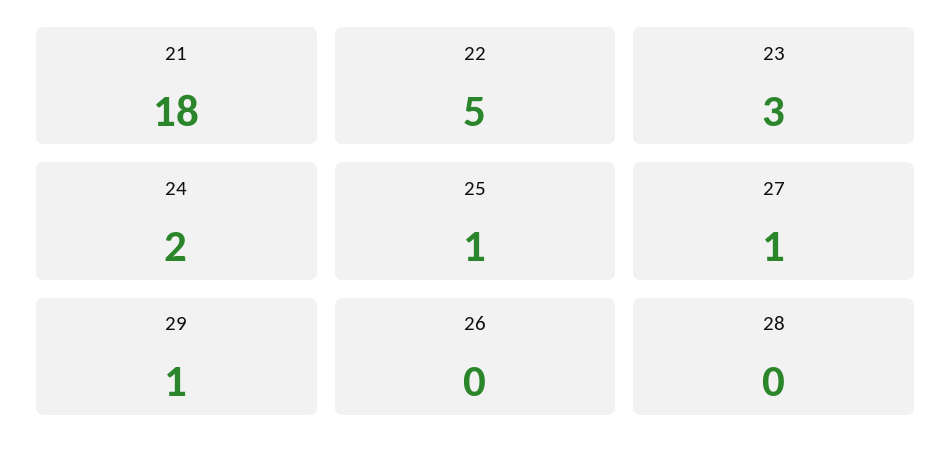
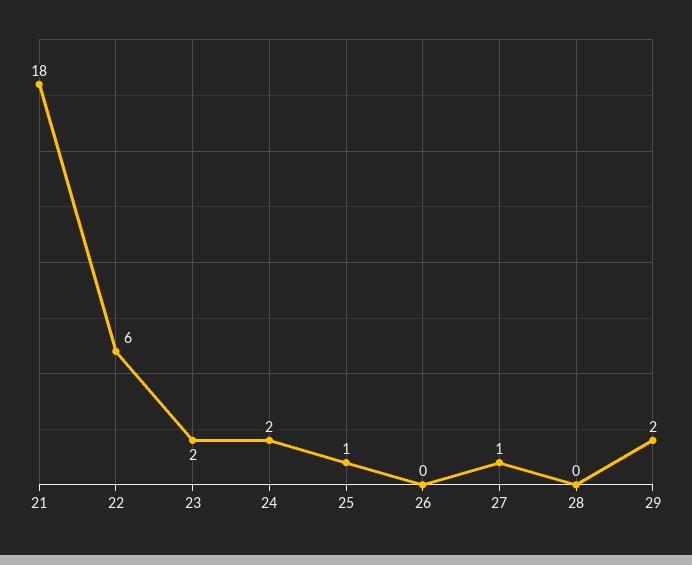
  {
    "21": 18,
-   "22": 5,
+   "22": 6,
-   "23": 3,
+   "23": 2,
    "24": 2,
    "25": 1,
    "27": 1,
-   "29": 1,
+   "29": 2,
    "26": 0,
    "28": 0
  }

